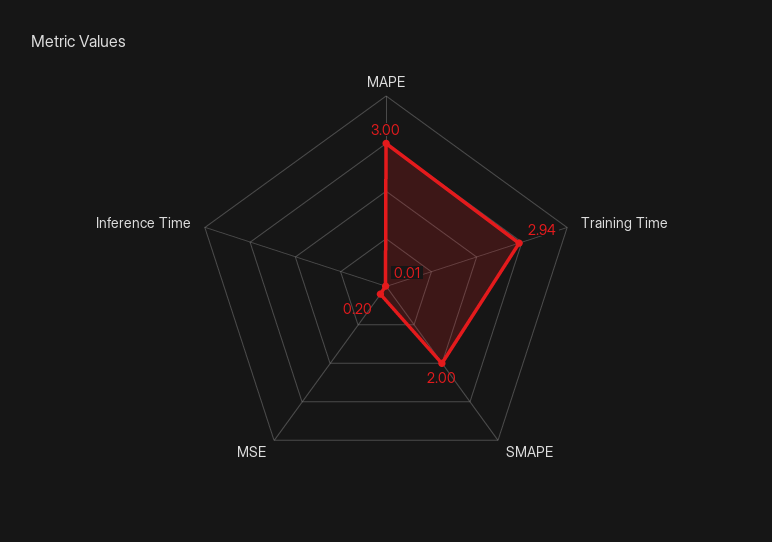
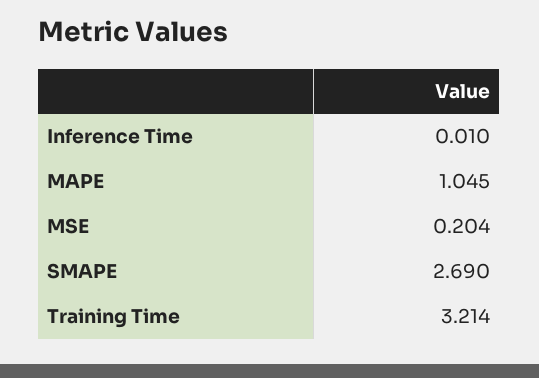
  {
-   "MAPE": 3,
+   "MAPE": 1.045,
-   "Training Time": 2.94,
+   "Training Time": 3.214,
-   "SMAPE": 2,
+   "SMAPE": 2.69,
    "MSE": 0.204,
    "Inference Time": 0.01
  }

